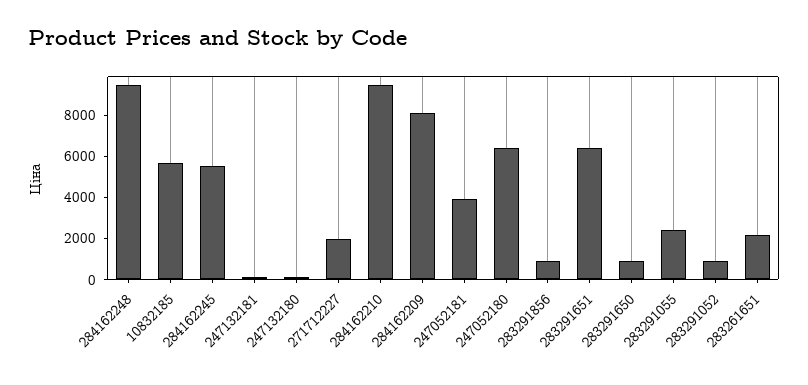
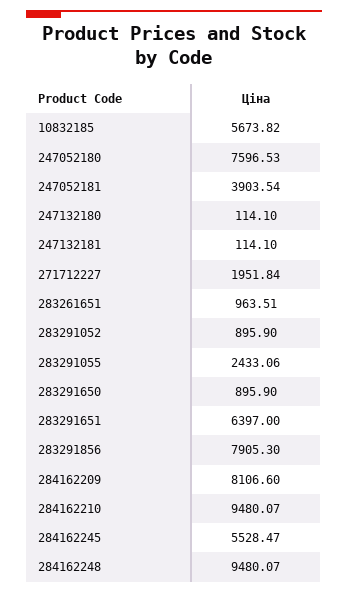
  {
    "284162248": 9480.07,
    "10832185": 5673.82,
    "284162245": 5528.47,
    "247132181": 114.1,
    "247132180": 114.1,
    "271712227": 1951.84,
    "284162210": 9480.07,
    "284162209": 8106.6,
    "247052181": 3903.54,
-   "247052180": 6500,
+   "247052180": 7596.53,
-   "283291856": 1000,
+   "283291856": 7905.3,
    "283291651": 6397,
    "283291650": 895.9,
    "283291055": 2433.06,
    "283291052": 895.9,
-   "283261651": 2000
+   "283261651": 963.51
  }

